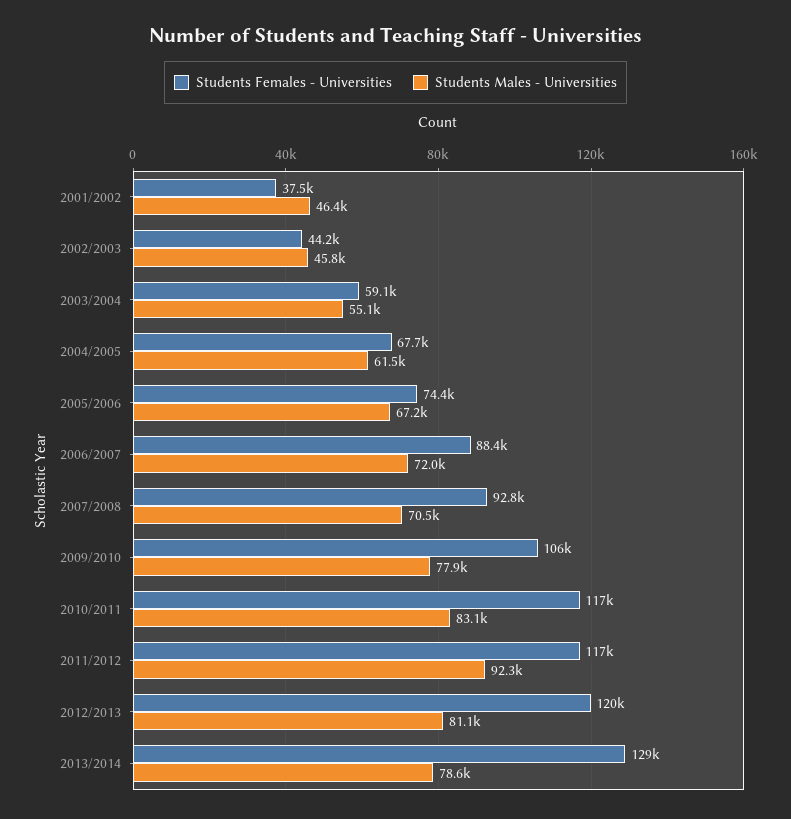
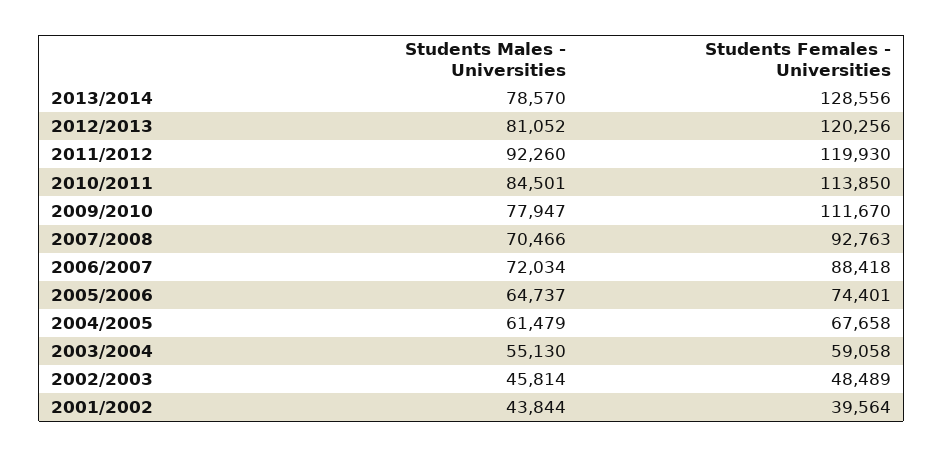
  {
    "Students Females - Universities": {
-     "2001/2002": 37500,
+     "2001/2002": 39564,
-     "2002/2003": 44200,
+     "2002/2003": 48489,
      "2003/2004": 59058,
      "2004/2005": 67658,
      "2005/2006": 74401,
      "2006/2007": 88418,
      "2007/2008": 92763,
-     "2009/2010": 106000,
+     "2009/2010": 111670,
-     "2010/2011": 117000,
+     "2010/2011": 113850,
-     "2011/2012": 117000,
+     "2011/2012": 119930,
      "2012/2013": 120256,
      "2013/2014": 128556
    },
    "Students Males - Universities": {
-     "2001/2002": 46400,
+     "2001/2002": 43844,
      "2002/2003": 45814,
      "2003/2004": 55130,
      "2004/2005": 61479,
-     "2005/2006": 67200,
+     "2005/2006": 64737,
      "2006/2007": 72034,
      "2007/2008": 70466,
      "2009/2010": 77947,
-     "2010/2011": 83100,
+     "2010/2011": 84501,
      "2011/2012": 92260,
      "2012/2013": 81052,
      "2013/2014": 78570
    }
  }

